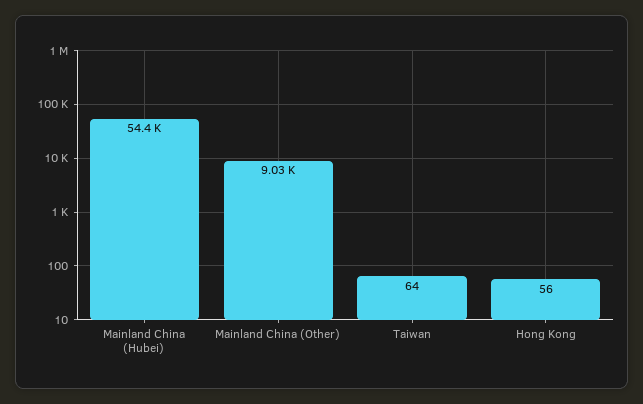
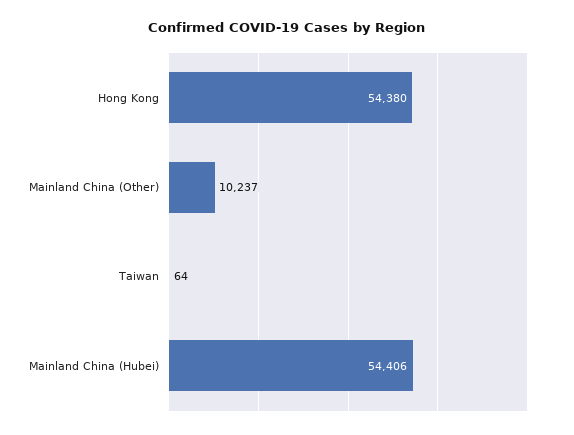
  {
    "Mainland China (Hubei)": 54406,
-   "Mainland China (Other)": 9030,
+   "Mainland China (Other)": 10237,
    "Taiwan": 64,
-   "Hong Kong": 56
+   "Hong Kong": 54380
  }

